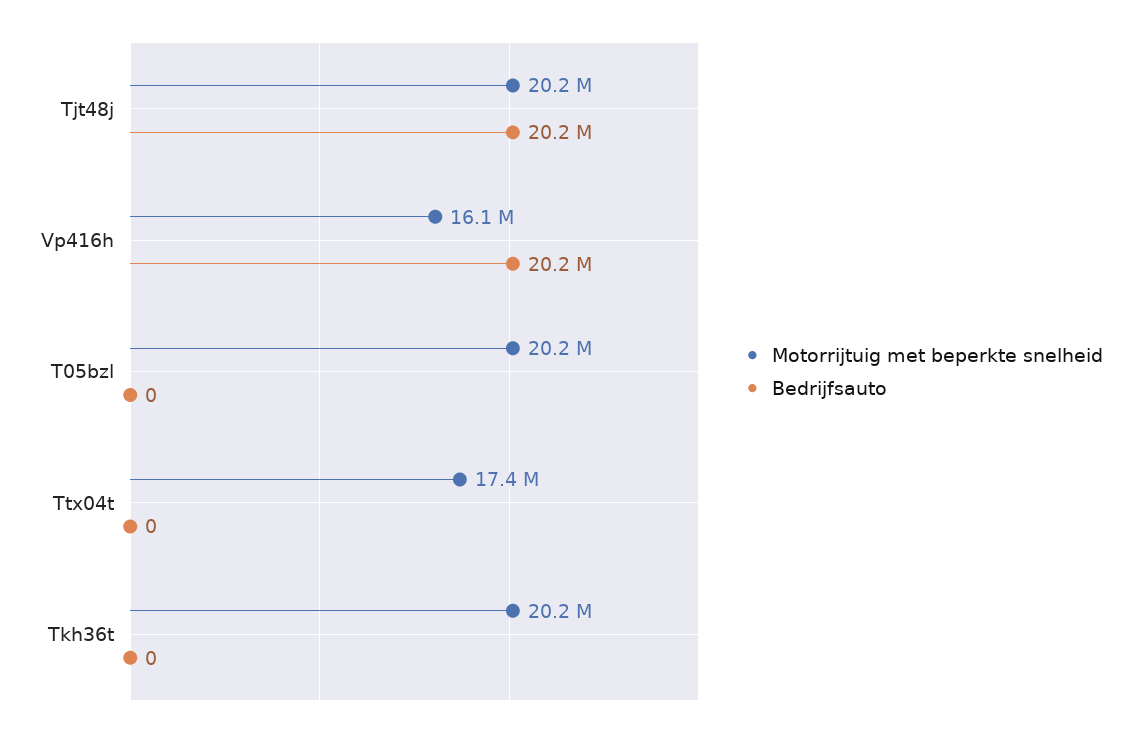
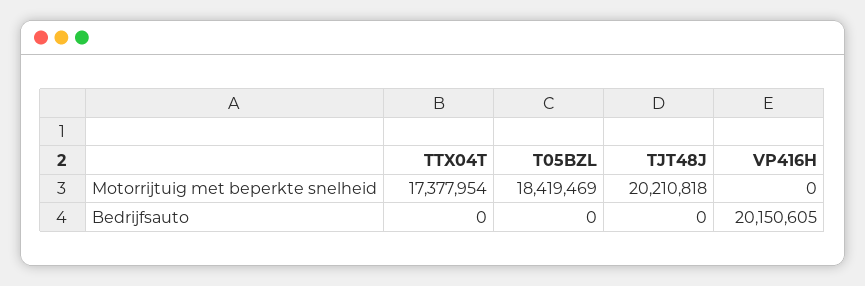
  {
    "Motorrijtuig met beperkte snelheid": {
      "Tjt48j": 20210818,
-     "Vp416h": 16100000,
+     "Vp416h": 0,
-     "T05bzl": 20200000,
+     "T05bzl": 18419469,
-     "Ttx04t": 17377954,
+     "Ttx04t": 17377954
-     "Tkh36t": 20200000
    },
    "Bedrijfsauto": {
-     "Tjt48j": 20200000,
+     "Tjt48j": 0,
      "Vp416h": 20150605,
      "T05bzl": 0,
-     "Ttx04t": 0,
+     "Ttx04t": 0
-     "Tkh36t": 0
    }
  }

